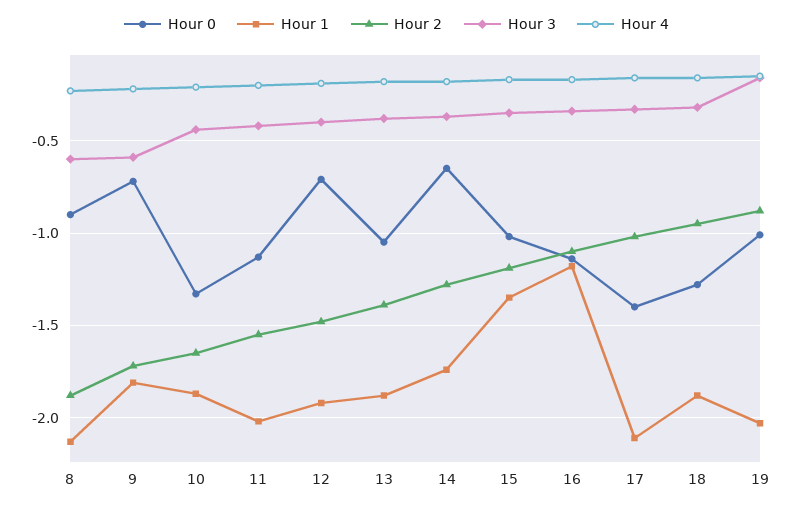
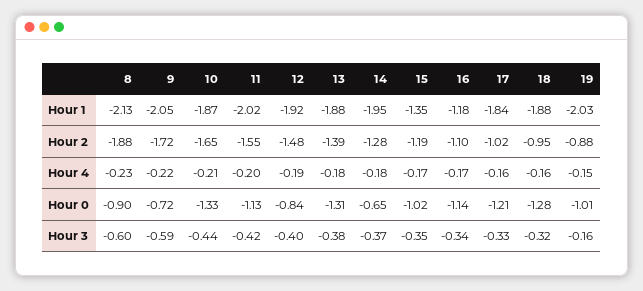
  {
    "Hour 0": {
      "8": -0.9,
      "9": -0.72,
      "10": -1.33,
      "11": -1.13,
-     "12": -0.7,
+     "12": -0.84,
-     "13": -1.05,
+     "13": -1.31,
      "14": -0.65,
      "15": -1.02,
      "16": -1.14,
-     "17": -1.4,
+     "17": -1.21,
      "18": -1.28,
      "19": -1.01
    },
    "Hour 1": {
      "8": -2.13,
-     "9": -1.8,
+     "9": -2.05,
      "10": -1.87,
      "11": -2.02,
      "12": -1.92,
      "13": -1.88,
-     "14": -1.75,
+     "14": -1.95,
      "15": -1.35,
      "16": -1.18,
-     "17": -2.1,
+     "17": -1.84,
      "18": -1.88,
      "19": -2.03
    },
    "Hour 2": {
      "8": -1.88,
      "9": -1.72,
      "10": -1.65,
      "11": -1.55,
      "12": -1.48,
      "13": -1.39,
      "14": -1.28,
      "15": -1.19,
      "16": -1.1,
      "17": -1.02,
      "18": -0.95,
      "19": -0.88
    },
    "Hour 3": {
      "8": -0.6,
      "9": -0.59,
      "10": -0.44,
      "11": -0.42,
      "12": -0.4,
      "13": -0.38,
      "14": -0.37,
      "15": -0.35,
      "16": -0.34,
      "17": -0.33,
      "18": -0.32,
      "19": -0.16
    },
    "Hour 4": {
      "8": -0.23,
      "9": -0.22,
      "10": -0.21,
      "11": -0.2,
      "12": -0.19,
      "13": -0.18,
      "14": -0.18,
      "15": -0.17,
      "16": -0.17,
      "17": -0.16,
      "18": -0.16,
      "19": -0.15
    }
  }

